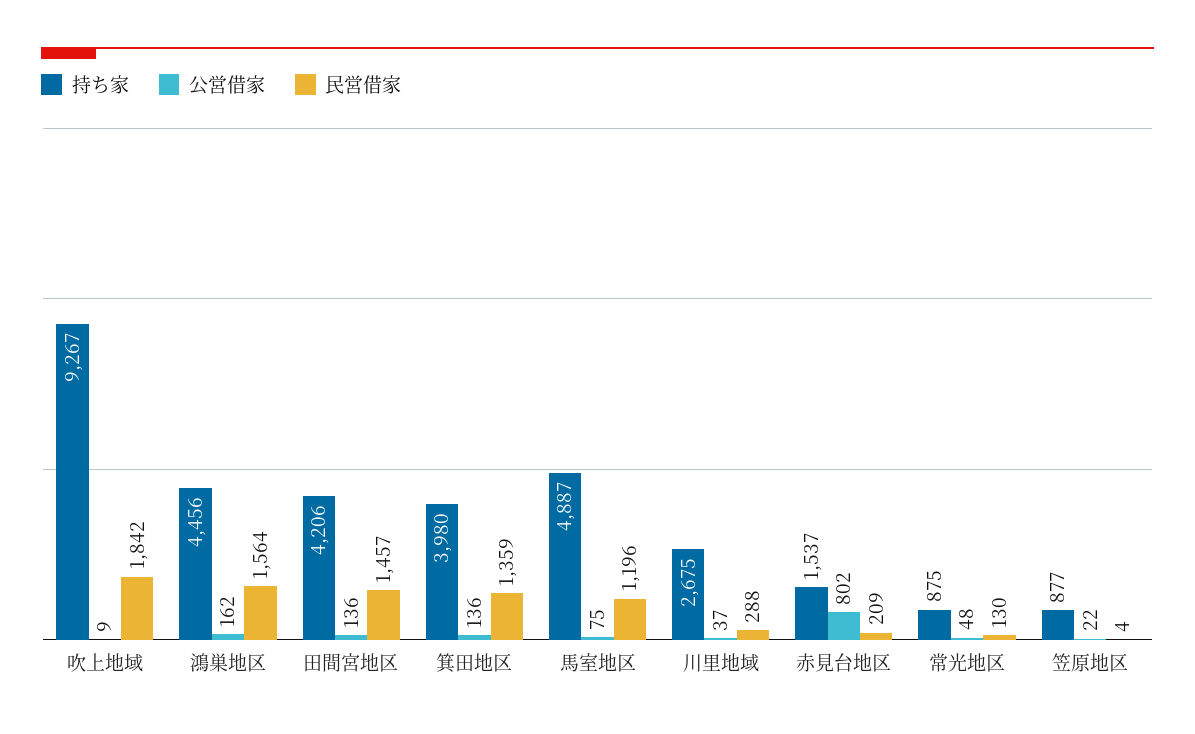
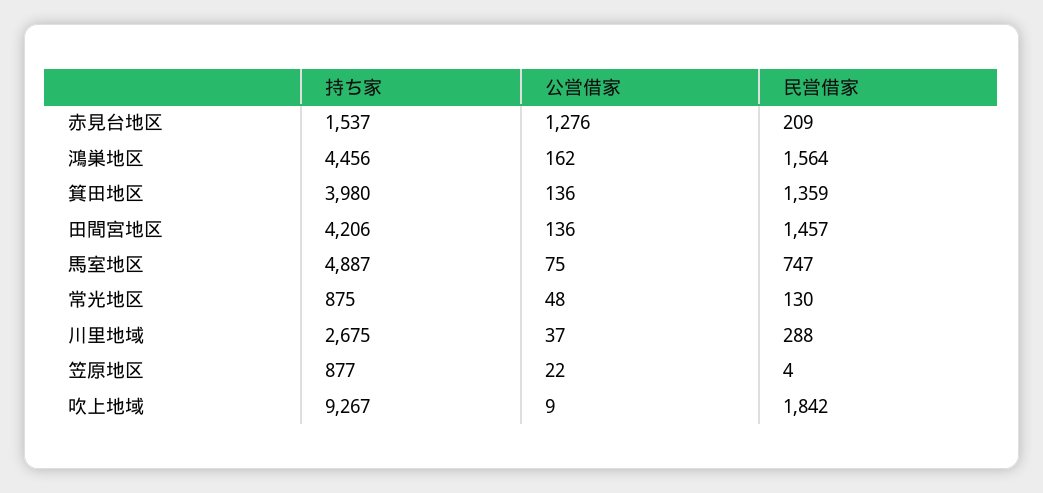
  {
    "持ち家": {
      "吹上地域": 9267,
      "鴻巣地区": 4456,
      "田間宮地区": 4206,
      "箕田地区": 3980,
      "馬室地区": 4887,
      "川里地域": 2675,
      "赤見台地区": 1537,
      "常光地区": 875,
      "笠原地区": 877
    },
    "公営借家": {
      "吹上地域": 9,
      "鴻巣地区": 162,
      "田間宮地区": 136,
      "箕田地区": 136,
      "馬室地区": 75,
      "川里地域": 37,
-     "赤見台地区": 802,
+     "赤見台地区": 1276,
      "常光地区": 48,
      "笠原地区": 22
    },
    "民営借家": {
      "吹上地域": 1842,
      "鴻巣地区": 1564,
      "田間宮地区": 1457,
      "箕田地区": 1359,
-     "馬室地区": 1196,
+     "馬室地区": 747,
      "川里地域": 288,
      "赤見台地区": 209,
      "常光地区": 130,
      "笠原地区": 4
    }
  }

